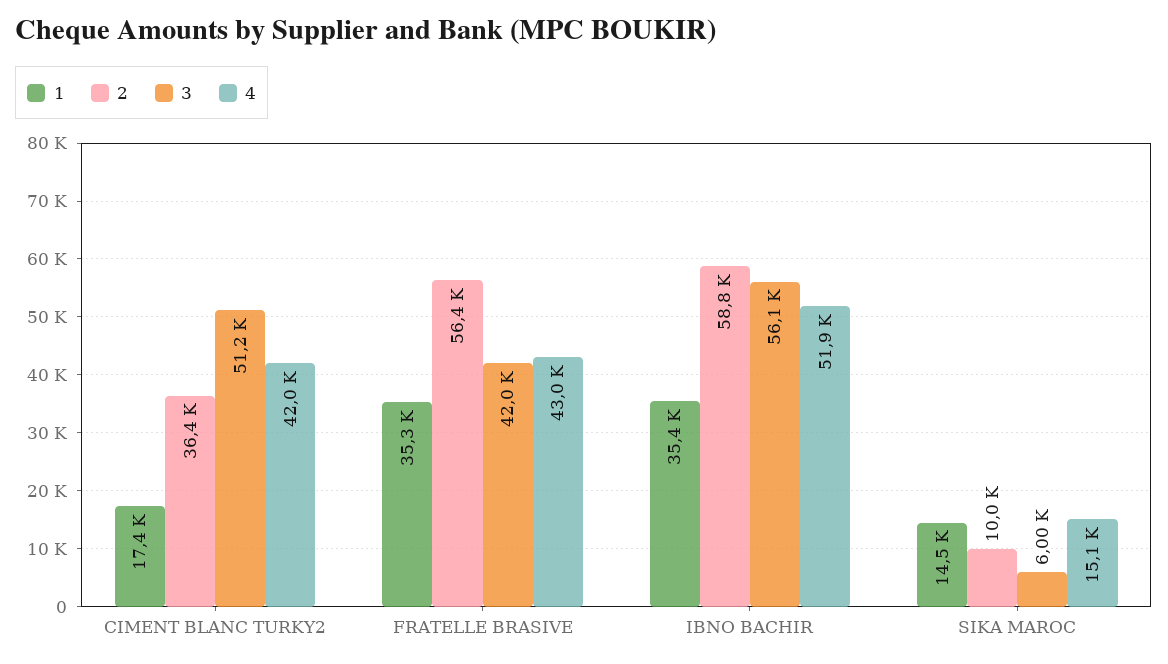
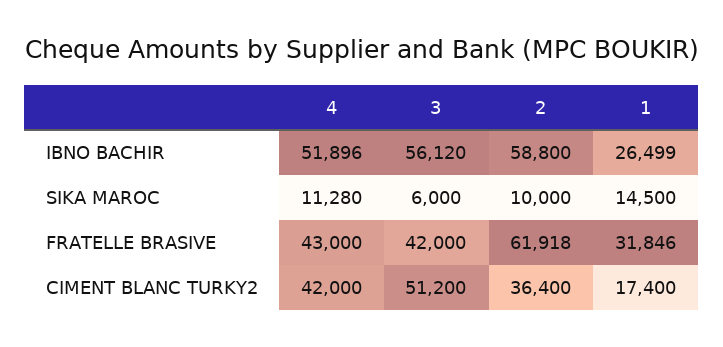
  {
    "1": {
      "CIMENT BLANC TURKY2": 17400,
-     "FRATELLE BRASIVE": 35300,
+     "FRATELLE BRASIVE": 31846,
-     "IBNO BACHIR": 35400,
+     "IBNO BACHIR": 26499,
      "SIKA MAROC": 14500
    },
    "2": {
      "CIMENT BLANC TURKY2": 36400,
-     "FRATELLE BRASIVE": 56400,
+     "FRATELLE BRASIVE": 61918,
      "IBNO BACHIR": 58800,
      "SIKA MAROC": 10000
    },
    "3": {
      "CIMENT BLANC TURKY2": 51200,
      "FRATELLE BRASIVE": 42000,
      "IBNO BACHIR": 56120,
      "SIKA MAROC": 6000
    },
    "4": {
      "CIMENT BLANC TURKY2": 42000,
      "FRATELLE BRASIVE": 43000,
      "IBNO BACHIR": 51896,
-     "SIKA MAROC": 15100
+     "SIKA MAROC": 11280
    }
  }

